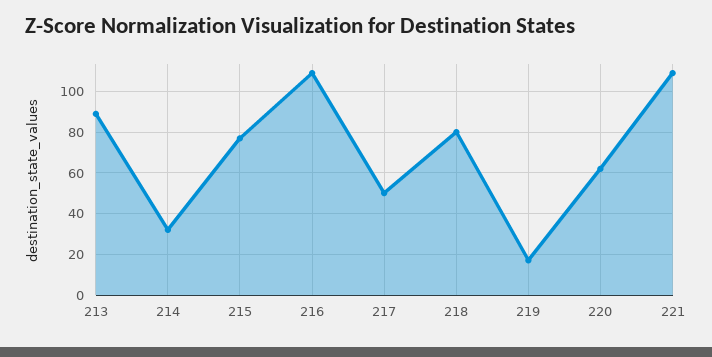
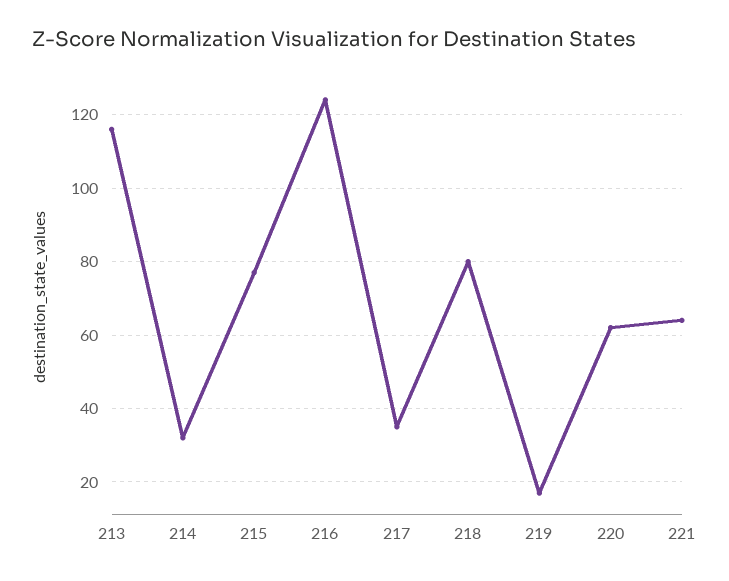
  {
-   "213": 90,
+   "213": 115,
    "214": 30,
    "215": 75,
-   "216": 110,
+   "216": 125,
-   "217": 50,
+   "217": 35,
    "218": 80,
    "219": 15,
    "220": 60,
-   "221": 110
+   "221": 65
  }

